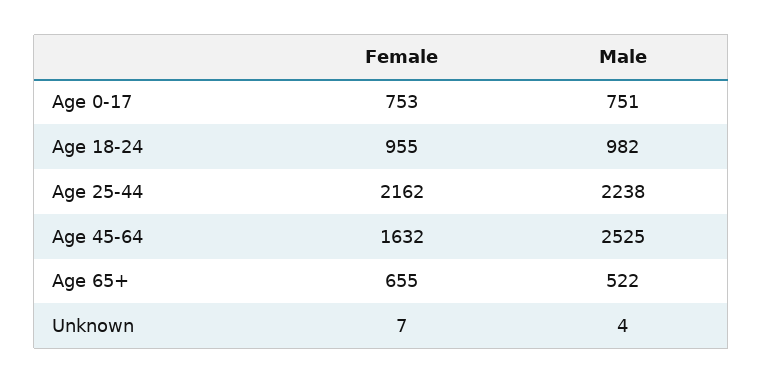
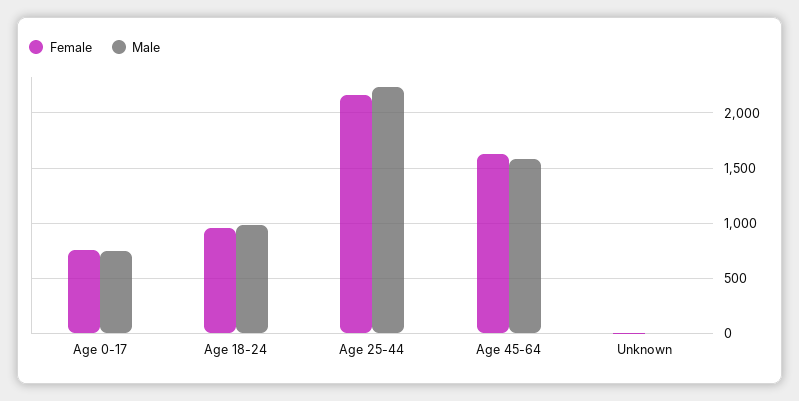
  {
    "Female": {
      "Age 0-17": 753,
      "Age 18-24": 955,
      "Age 25-44": 2162,
      "Age 45-64": 1632,
-     "Age 65+": 655,
      "Unknown": 7
    },
    "Male": {
      "Age 0-17": 751,
      "Age 18-24": 982,
      "Age 25-44": 2238,
-     "Age 45-64": 2525,
+     "Age 45-64": 1600,
-     "Age 65+": 522,
      "Unknown": 4
    }
  }

